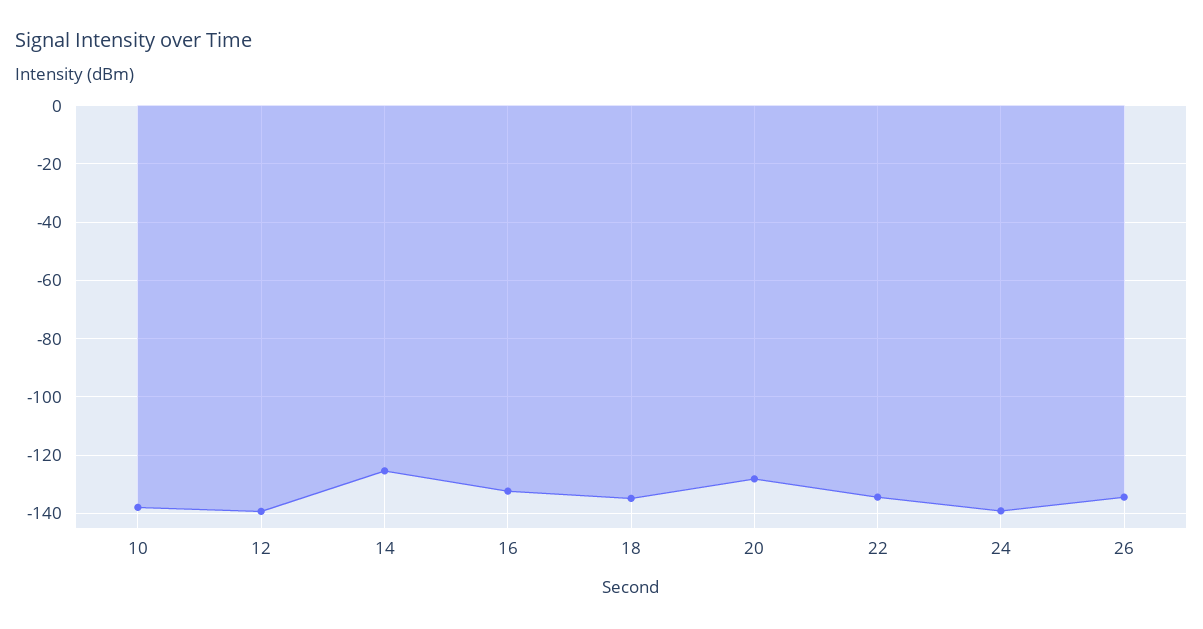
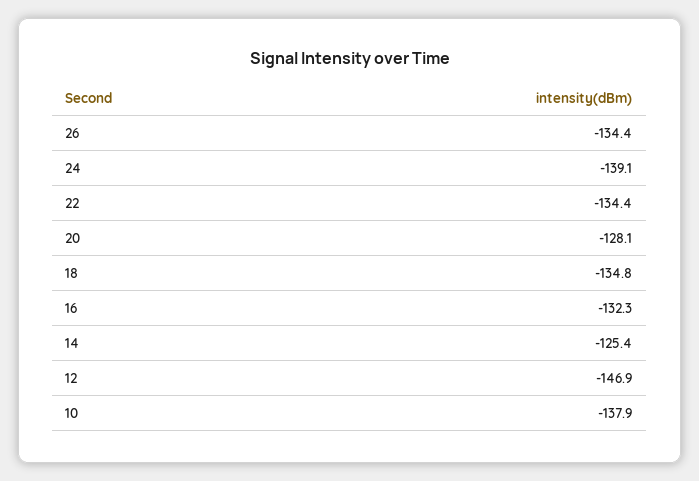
  {
    "10": -137.9,
-   "12": -140,
+   "12": -146.9,
    "14": -125.4,
    "16": -132.3,
    "18": -134.8,
    "20": -128.1,
    "22": -134.4,
    "24": -139.1,
    "26": -134.4
  }

